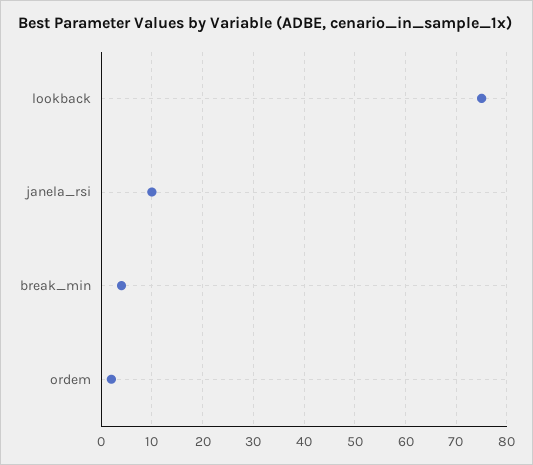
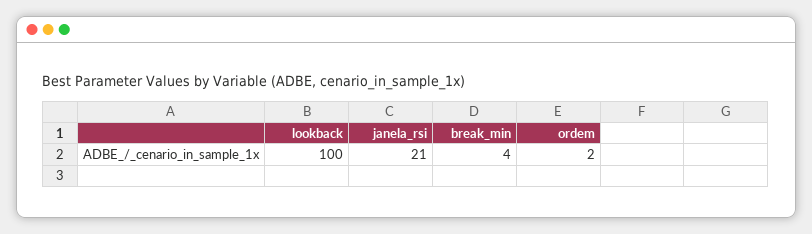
  {
-   "lookback": 75,
+   "lookback": 100,
-   "janela_rsi": 10,
+   "janela_rsi": 21,
    "break_min": 4,
    "ordem": 2
  }

